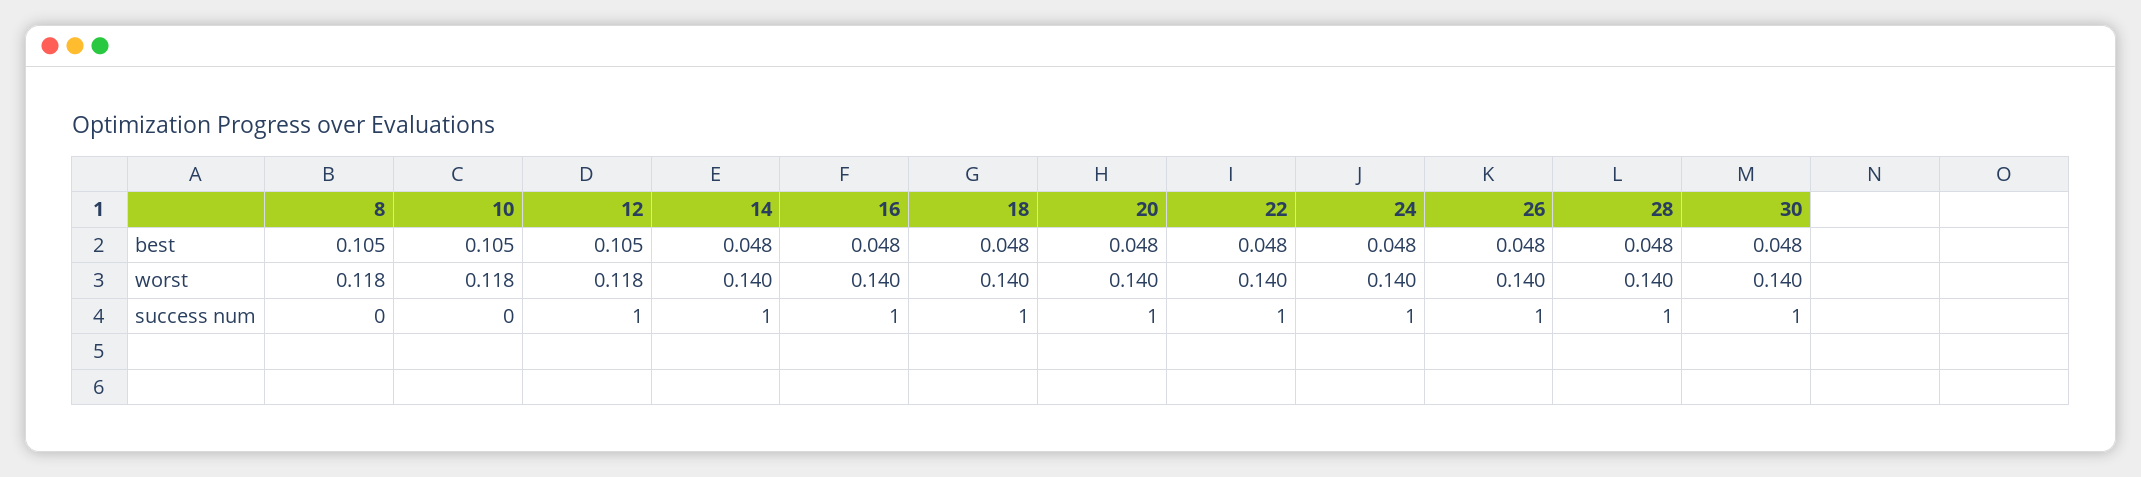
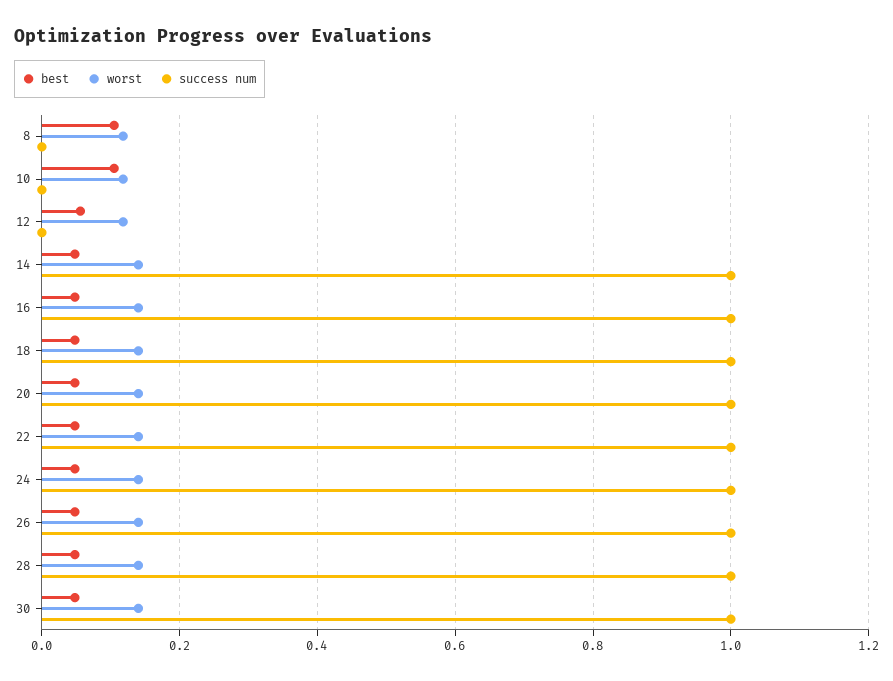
  {
    "best": {
      "8": 0.105,
      "10": 0.105,
-     "12": 0.105,
+     "12": 0.06,
      "14": 0.048,
      "16": 0.048,
      "18": 0.048,
      "20": 0.048,
      "22": 0.048,
      "24": 0.048,
      "26": 0.048,
      "28": 0.048,
      "30": 0.048
    },
    "worst": {
      "8": 0.118,
      "10": 0.118,
      "12": 0.118,
      "14": 0.14,
      "16": 0.14,
      "18": 0.14,
      "20": 0.14,
      "22": 0.14,
      "24": 0.14,
      "26": 0.14,
      "28": 0.14,
      "30": 0.14
    },
    "success num": {
      "8": 0,
      "10": 0,
-     "12": 1,
+     "12": 0,
      "14": 1,
      "16": 1,
      "18": 1,
      "20": 1,
      "22": 1,
      "24": 1,
      "26": 1,
      "28": 1,
      "30": 1
    }
  }

